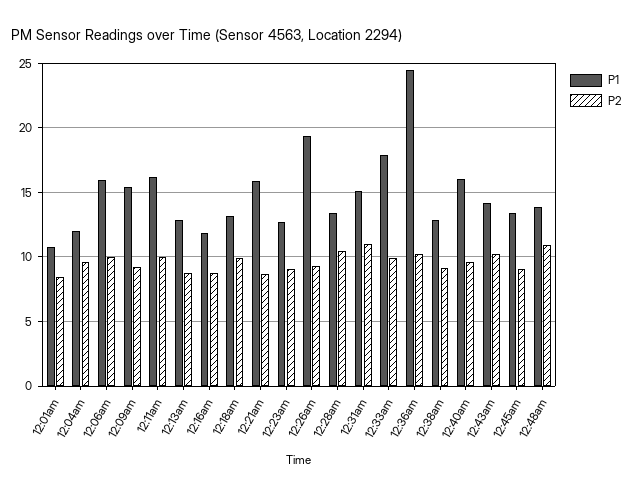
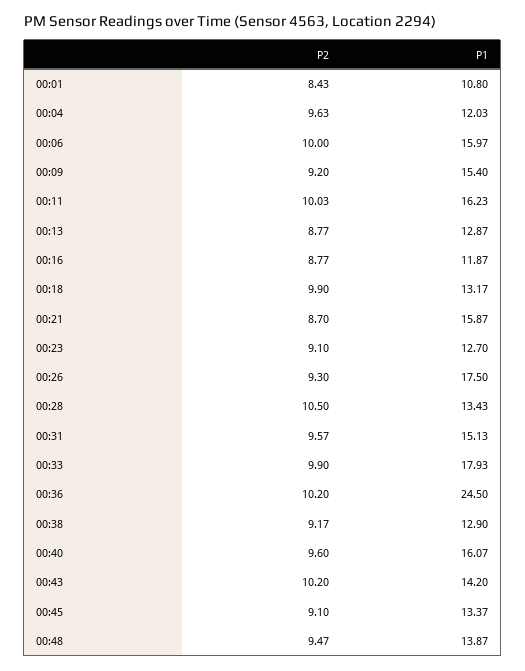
  {
    "P1": {
      "12:01am": 10.8,
      "12:04am": 12.03,
      "12:06am": 15.97,
      "12:09am": 15.4,
      "12:11am": 16.23,
      "12:13am": 12.87,
      "12:16am": 11.87,
      "12:18am": 13.17,
      "12:21am": 15.87,
      "12:23am": 12.7,
-     "12:26am": 19.5,
+     "12:26am": 17.5,
      "12:28am": 13.43,
      "12:31am": 15.13,
      "12:33am": 17.93,
      "12:36am": 24.5,
      "12:38am": 12.9,
      "12:40am": 16.07,
      "12:43am": 14.2,
      "12:45am": 13.37,
      "12:48am": 13.87
    },
    "P2": {
      "12:01am": 8.43,
      "12:04am": 9.63,
      "12:06am": 10,
      "12:09am": 9.2,
      "12:11am": 10.03,
      "12:13am": 8.77,
      "12:16am": 8.77,
      "12:18am": 9.9,
      "12:21am": 8.7,
      "12:23am": 9.1,
      "12:26am": 9.3,
      "12:28am": 10.5,
-     "12:31am": 11,
+     "12:31am": 9.57,
      "12:33am": 9.9,
      "12:36am": 10.2,
      "12:38am": 9.17,
      "12:40am": 9.6,
      "12:43am": 10.2,
      "12:45am": 9.1,
-     "12:48am": 11
+     "12:48am": 9.47
    }
  }

